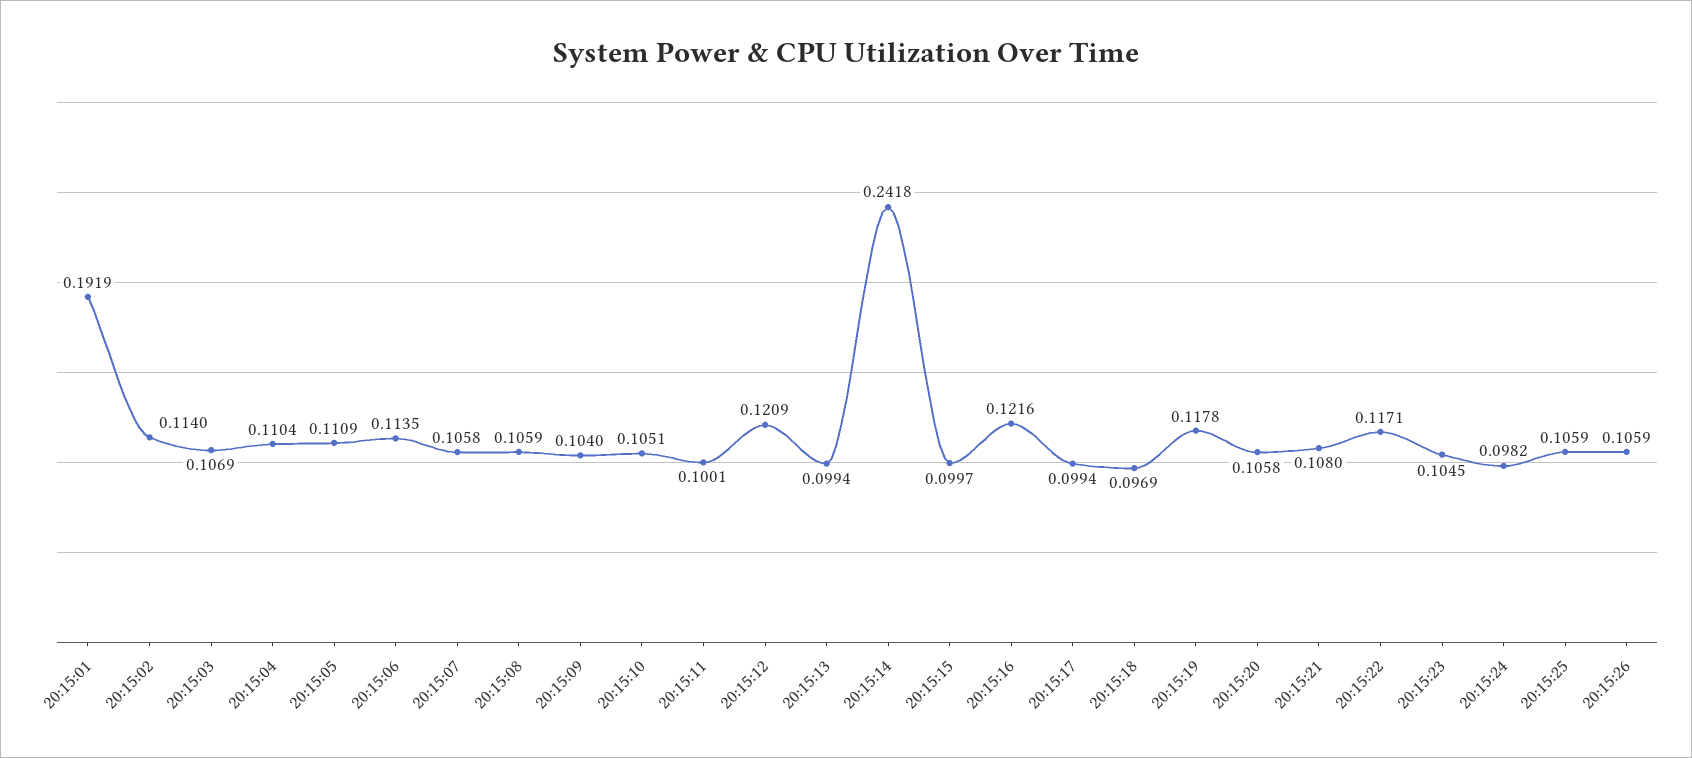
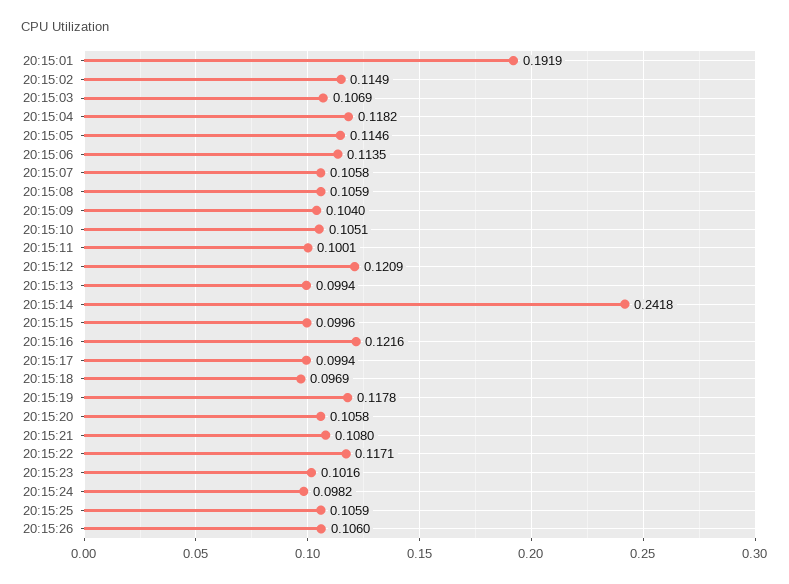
  {
    "20:15:01": 0.1919,
-   "20:15:02": 0.114,
+   "20:15:02": 0.1149,
    "20:15:03": 0.1069,
-   "20:15:04": 0.1104,
+   "20:15:04": 0.1182,
-   "20:15:05": 0.1109,
+   "20:15:05": 0.1146,
    "20:15:06": 0.1135,
    "20:15:07": 0.1058,
    "20:15:08": 0.1059,
    "20:15:09": 0.104,
    "20:15:10": 0.1051,
    "20:15:11": 0.1001,
    "20:15:12": 0.1209,
    "20:15:13": 0.0994,
    "20:15:14": 0.2418,
-   "20:15:15": 0.0997,
+   "20:15:15": 0.0996,
    "20:15:16": 0.1216,
    "20:15:17": 0.0994,
    "20:15:18": 0.0969,
    "20:15:19": 0.1178,
    "20:15:20": 0.1058,
    "20:15:21": 0.108,
    "20:15:22": 0.1171,
-   "20:15:23": 0.1045,
+   "20:15:23": 0.1016,
    "20:15:24": 0.0982,
    "20:15:25": 0.1059,
-   "20:15:26": 0.1059
+   "20:15:26": 0.106
  }

